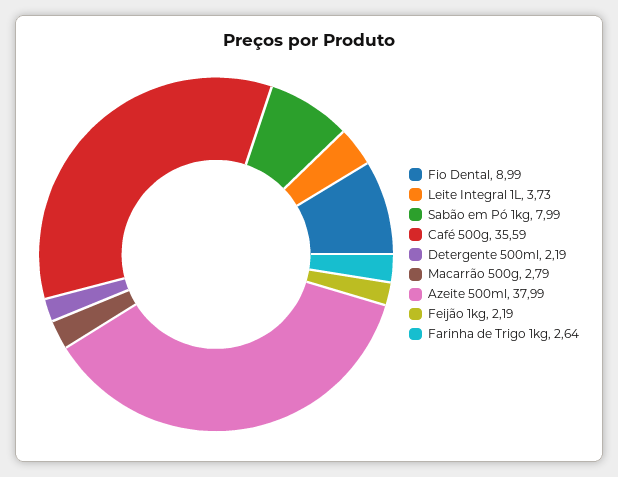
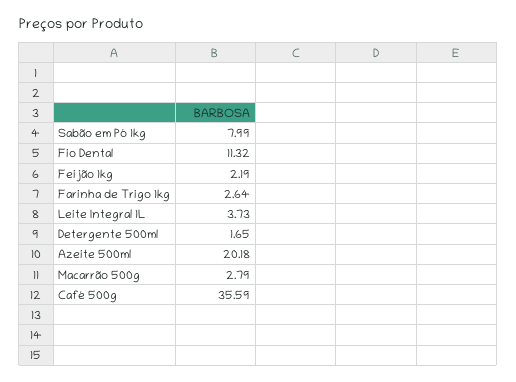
  {
-   "Fio Dental": 8.99,
+   "Fio Dental": 11.32,
    "Leite Integral 1L": 3.73,
    "Sabão em Pó 1kg": 7.99,
    "Café 500g": 35.59,
-   "Detergente 500ml": 2.19,
+   "Detergente 500ml": 1.65,
    "Macarrão 500g": 2.79,
-   "Azeite 500ml": 37.99,
+   "Azeite 500ml": 20.18,
    "Feijão 1kg": 2.19,
    "Farinha de Trigo 1kg": 2.64
  }

